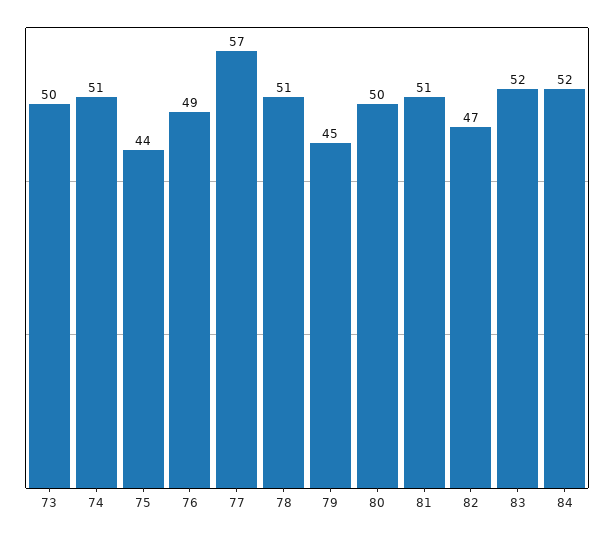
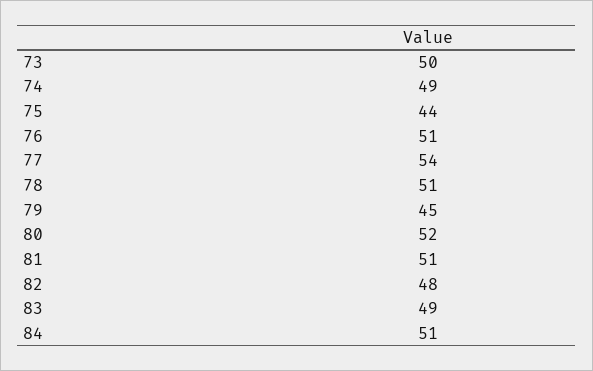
  {
    "73": 50,
-   "74": 51,
+   "74": 49,
    "75": 44,
-   "76": 49,
+   "76": 51,
-   "77": 57,
+   "77": 54,
    "78": 51,
    "79": 45,
-   "80": 50,
+   "80": 52,
    "81": 51,
-   "82": 47,
+   "82": 48,
-   "83": 52,
+   "83": 49,
-   "84": 52
+   "84": 51
  }

